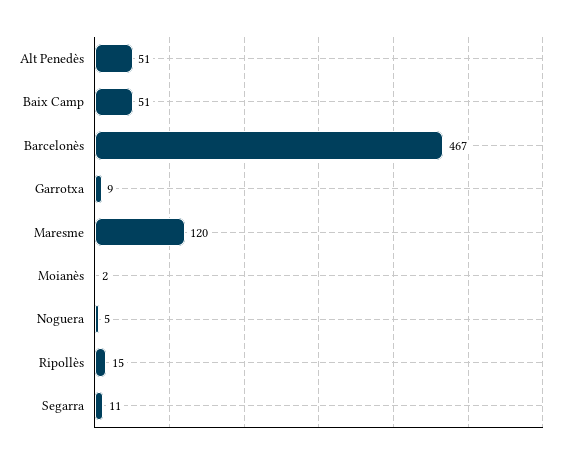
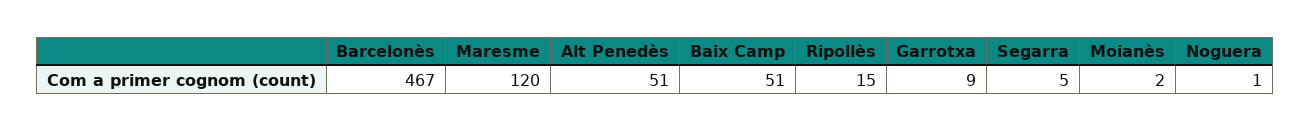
  {
    "Alt Penedès": 51,
    "Baix Camp": 51,
    "Barcelonès": 467,
    "Garrotxa": 9,
    "Maresme": 120,
    "Moianès": 2,
-   "Noguera": 5,
+   "Noguera": 1,
    "Ripollès": 15,
-   "Segarra": 11
+   "Segarra": 5
  }

